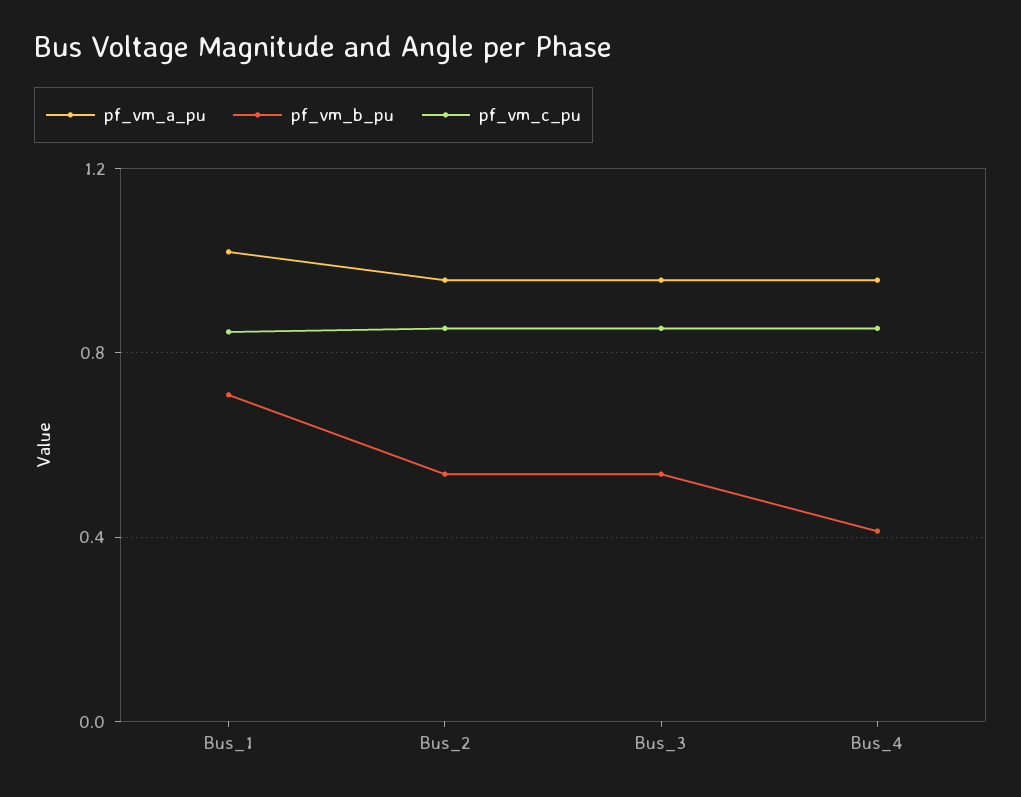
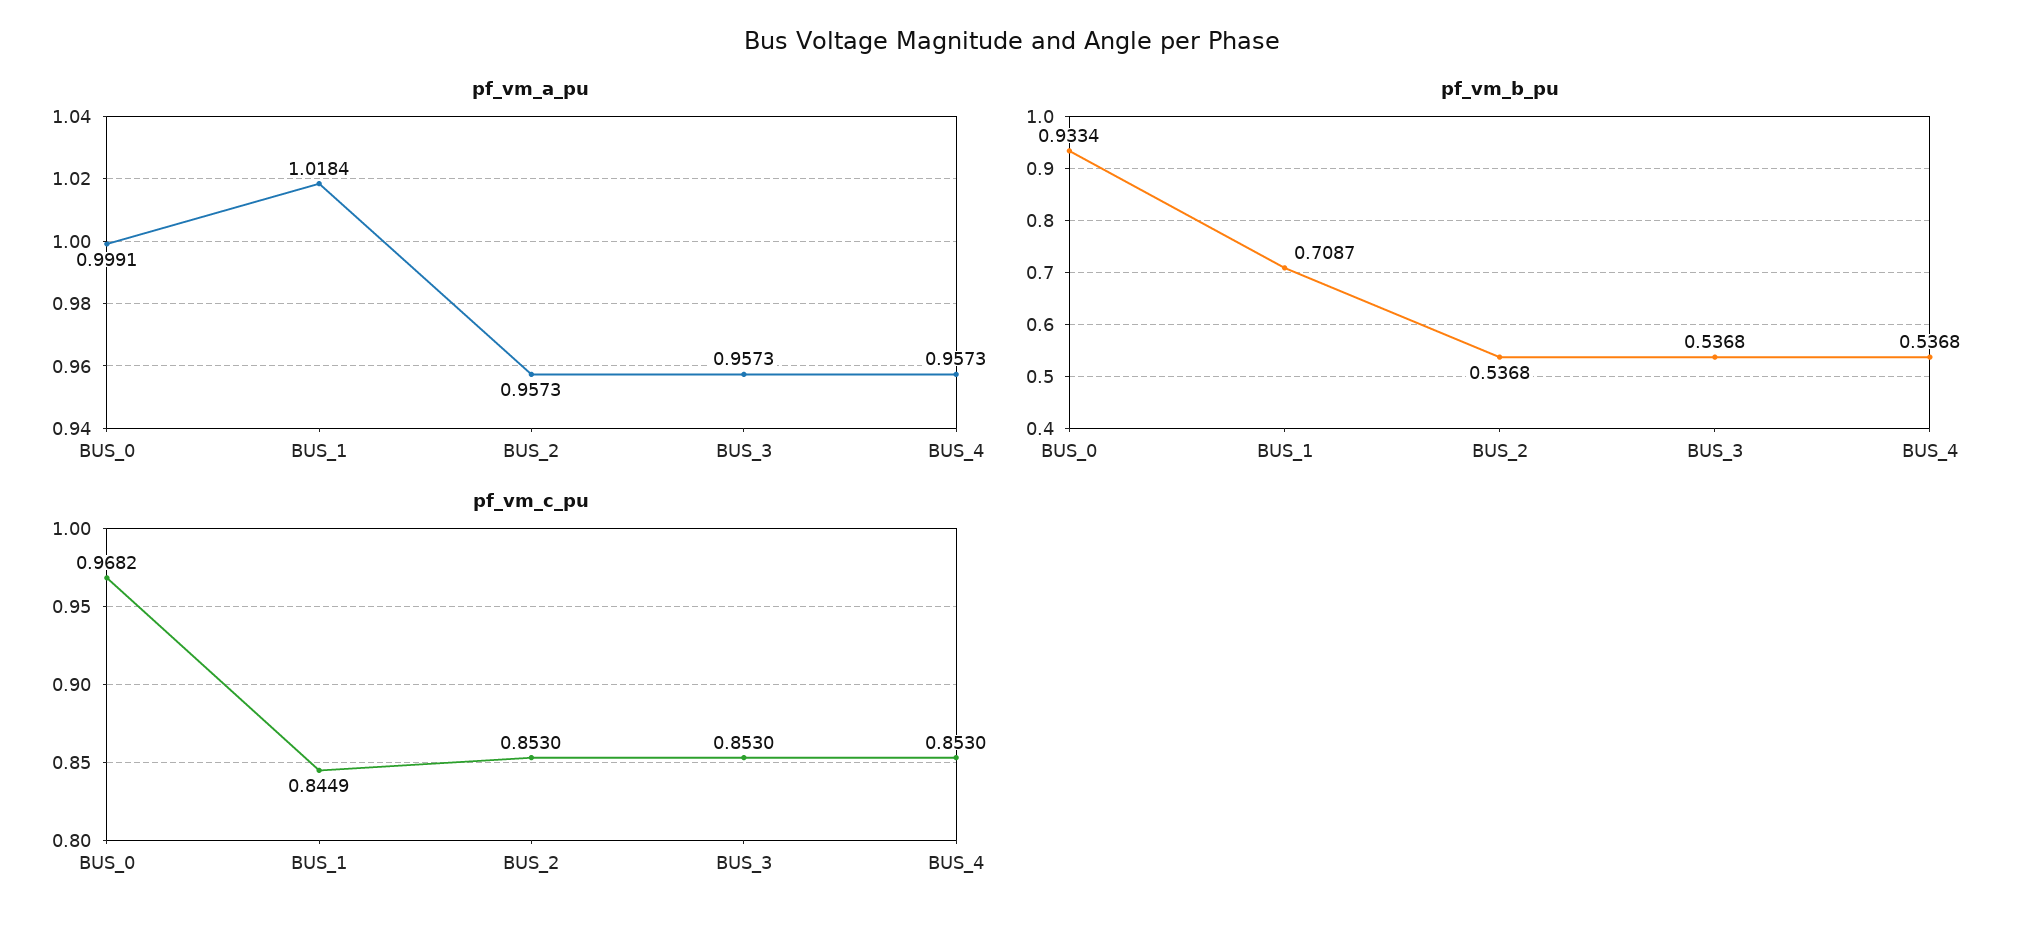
  {
    "pf_vm_a_pu": {
      "Bus_1": 1.0184,
      "Bus_2": 0.9573,
      "Bus_3": 0.9573,
-     "Bus_4": 0.9573
+     "Bus_4": 0.9573,
+     "BUS_0": 0.9991
    },
    "pf_vm_b_pu": {
      "Bus_1": 0.7087,
      "Bus_2": 0.5368,
      "Bus_3": 0.5368,
-     "Bus_4": 0.4
+     "Bus_4": 0.5368,
+     "BUS_0": 0.9334
    },
    "pf_vm_c_pu": {
      "Bus_1": 0.8449,
      "Bus_2": 0.853,
      "Bus_3": 0.853,
-     "Bus_4": 0.853
+     "Bus_4": 0.853,
+     "BUS_0": 0.9682
    }
  }

